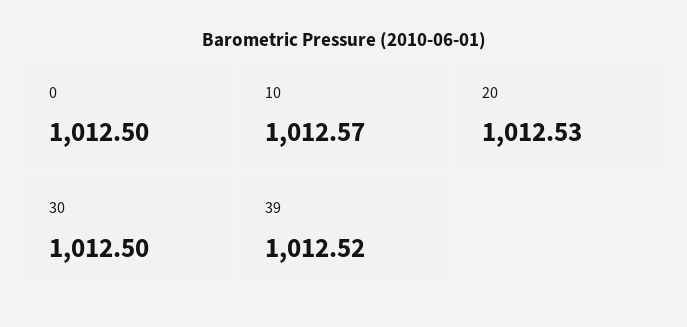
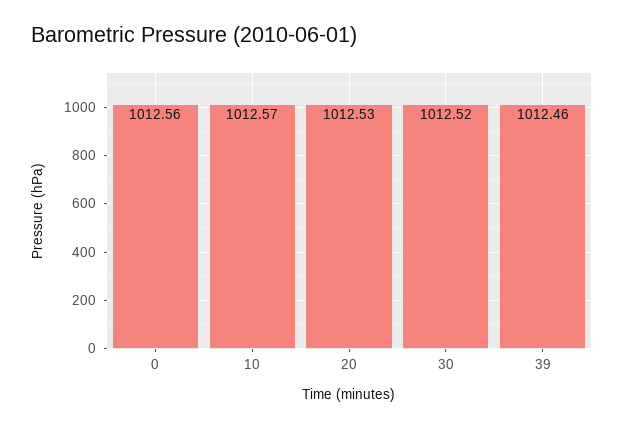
  {
-   "0": 1012.5,
+   "0": 1012.56,
    "10": 1012.57,
    "20": 1012.53,
-   "30": 1012.5,
+   "30": 1012.52,
-   "39": 1012.52
+   "39": 1012.46
  }

